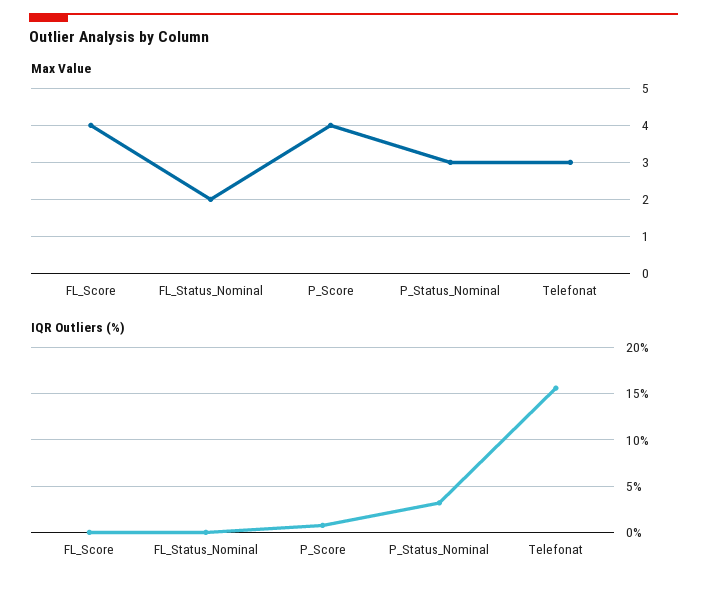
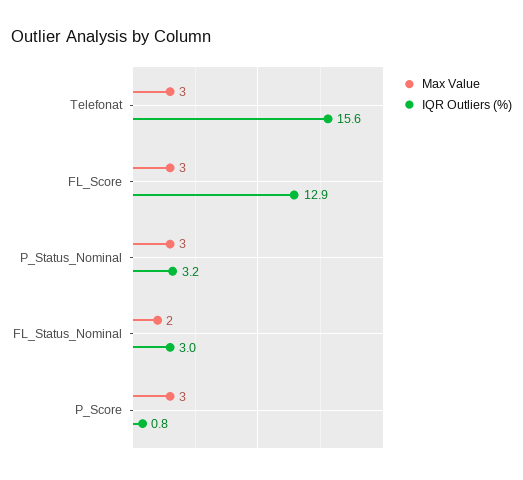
  {
    "Max Value": {
-     "FL_Score": 4,
+     "FL_Score": 3,
      "FL_Status_Nominal": 2,
-     "P_Score": 4,
+     "P_Score": 3,
      "P_Status_Nominal": 3,
      "Telefonat": 3
    },
    "IQR Outliers (%)": {
-     "FL_Score": 0,
+     "FL_Score": 12.9,
-     "FL_Status_Nominal": 0,
+     "FL_Status_Nominal": 3,
      "P_Score": 0.8,
      "P_Status_Nominal": 3.2,
      "Telefonat": 15.6
    }
  }

